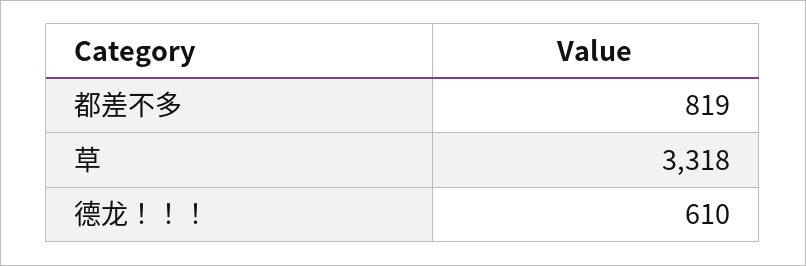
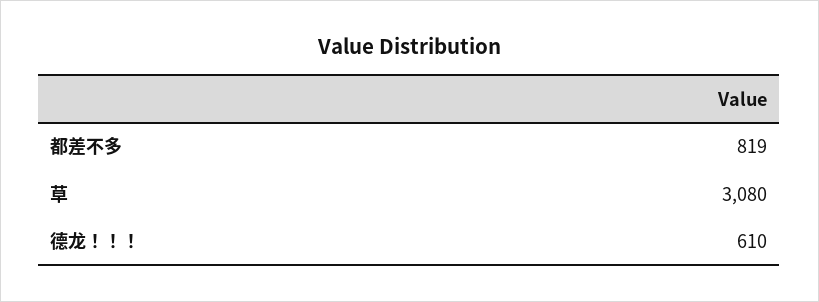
  {
    "都差不多": 819,
-   "草": 3318,
+   "草": 3080,
    "德龙！！！": 610
  }

